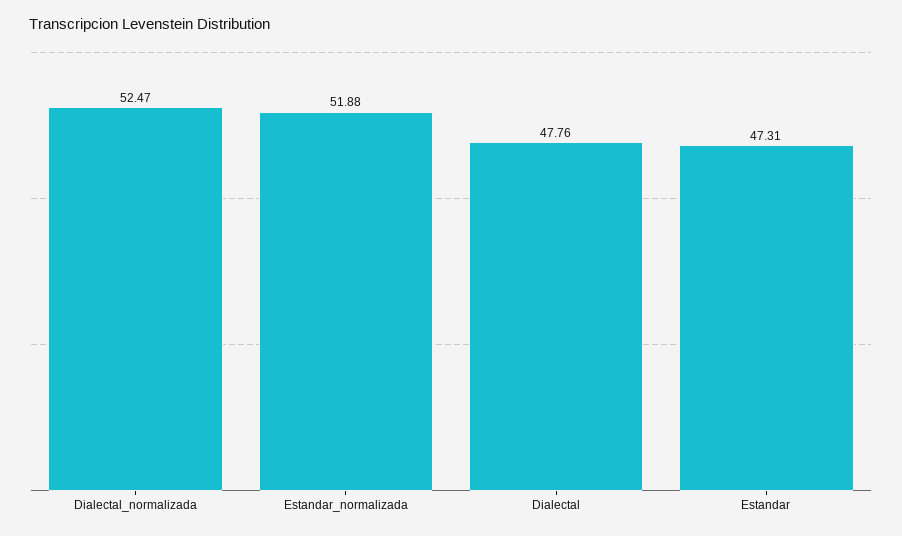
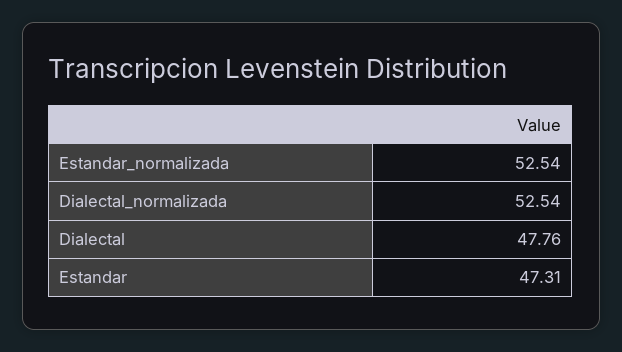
  {
-   "Dialectal_normalizada": 52.47,
+   "Dialectal_normalizada": 52.54,
-   "Estandar_normalizada": 51.88,
+   "Estandar_normalizada": 52.54,
    "Dialectal": 47.76,
    "Estandar": 47.31
  }

